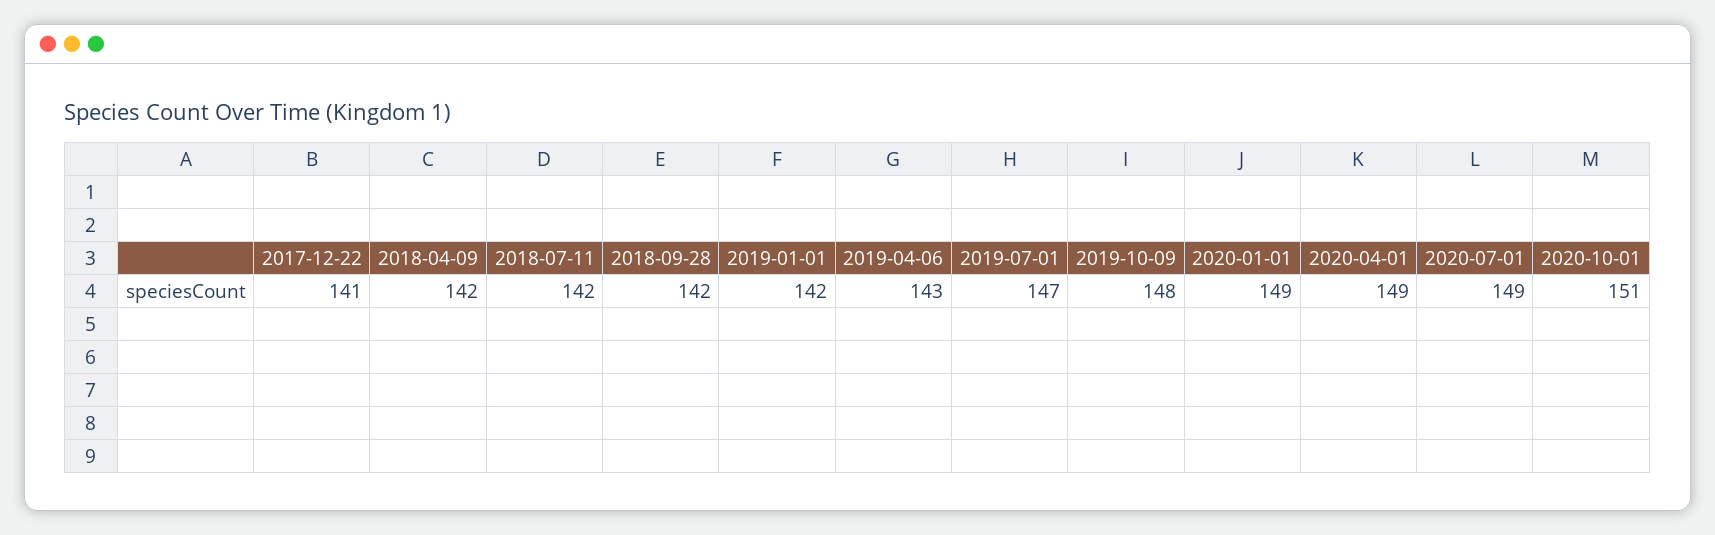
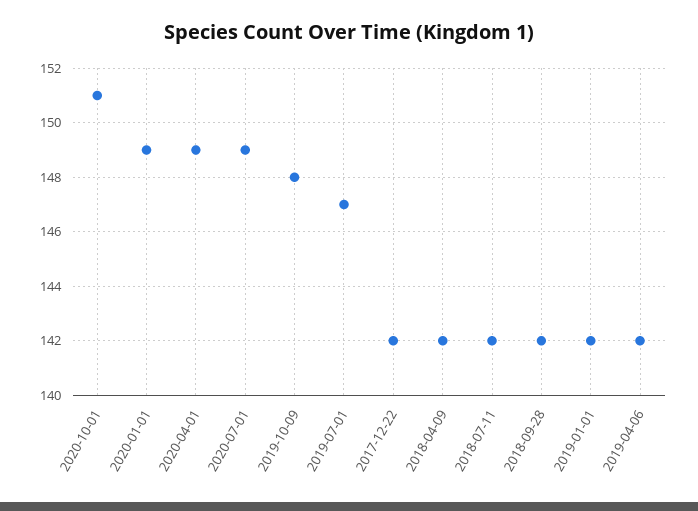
  {
-   "2017-12-22": 141,
+   "2017-12-22": 142,
    "2018-04-09": 142,
    "2018-07-11": 142,
    "2018-09-28": 142,
    "2019-01-01": 142,
-   "2019-04-06": 143,
+   "2019-04-06": 142,
    "2019-07-01": 147,
    "2019-10-09": 148,
    "2020-01-01": 149,
    "2020-04-01": 149,
    "2020-07-01": 149,
    "2020-10-01": 151
  }

